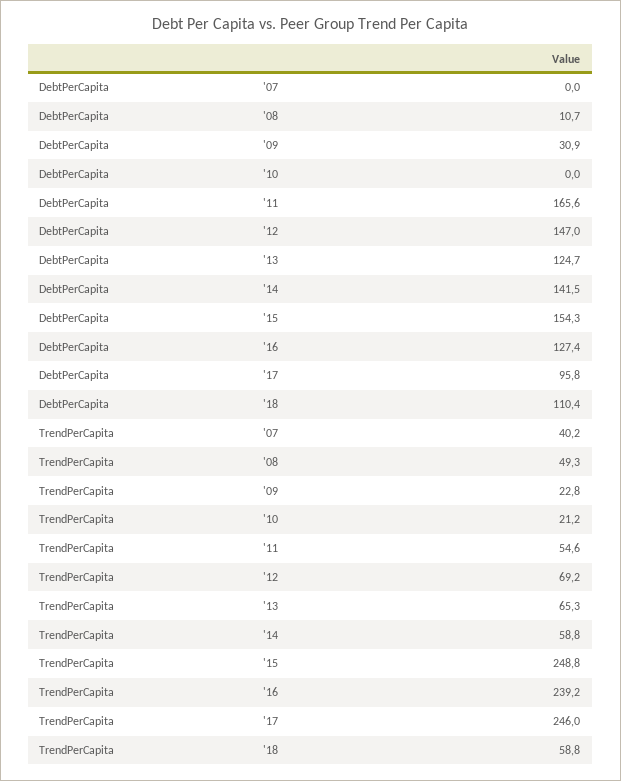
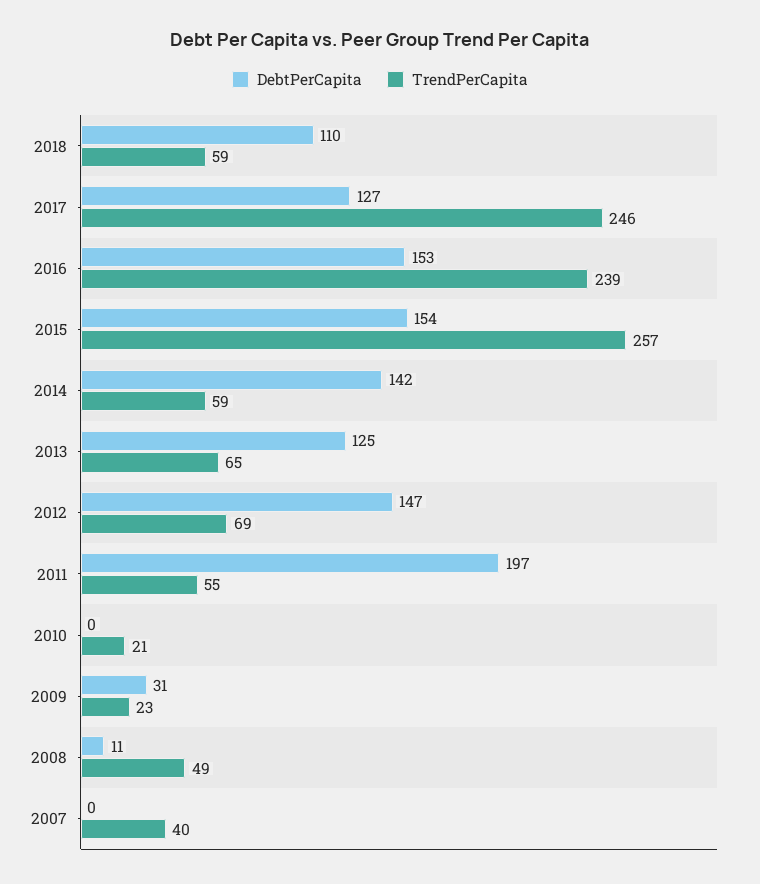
  {
    "DebtPerCapita": {
      "'07": 0,
      "'08": 10.7,
      "'09": 30.9,
      "'10": 0,
-     "'11": 165.6,
+     "'11": 197,
      "'12": 147,
      "'13": 124.7,
      "'14": 141.5,
      "'15": 154.3,
-     "'16": 127.4,
+     "'16": 153,
-     "'17": 95.8,
+     "'17": 127,
      "'18": 110.4
    },
    "TrendPerCapita": {
      "'07": 40.2,
      "'08": 49.3,
      "'09": 22.8,
      "'10": 21.2,
      "'11": 54.6,
      "'12": 69.2,
      "'13": 65.3,
      "'14": 58.8,
-     "'15": 248.8,
+     "'15": 257,
      "'16": 239.2,
      "'17": 246,
      "'18": 58.8
    }
  }

